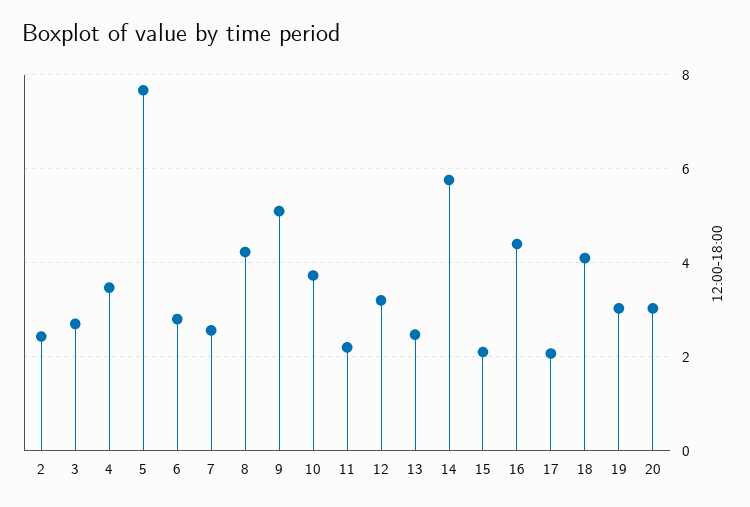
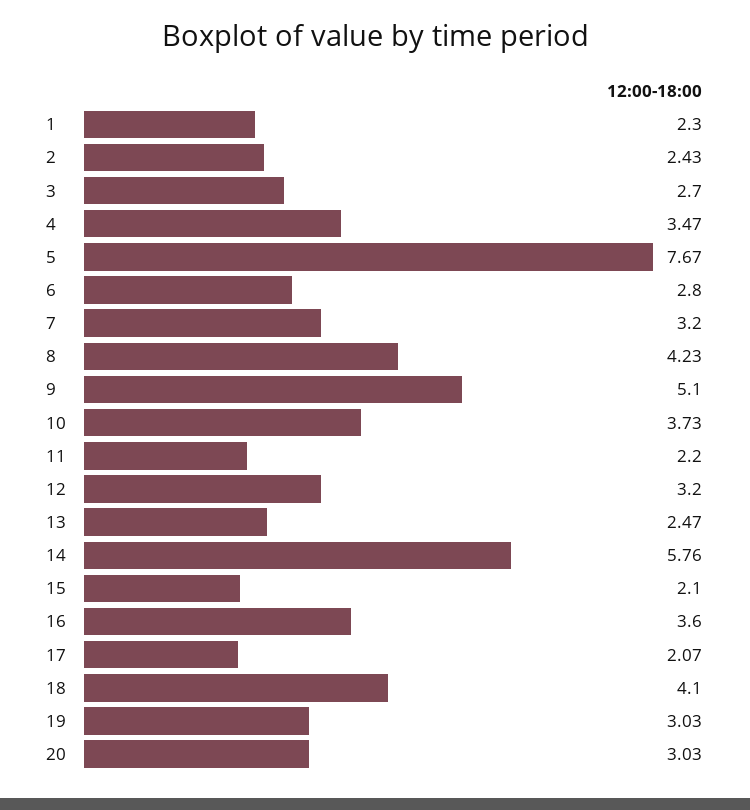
  {
    "2": 2.43,
    "3": 2.7,
    "4": 3.47,
    "5": 7.67,
    "6": 2.8,
-   "7": 2.6,
+   "7": 3.2,
    "8": 4.23,
    "9": 5.1,
    "10": 3.73,
    "11": 2.2,
    "12": 3.2,
    "13": 2.47,
    "14": 5.76,
    "15": 2.1,
-   "16": 4.4,
+   "16": 3.6,
    "17": 2.07,
    "18": 4.1,
    "19": 3.03,
-   "20": 3.03
+   "20": 3.03,
+   "1": 2.3
  }

